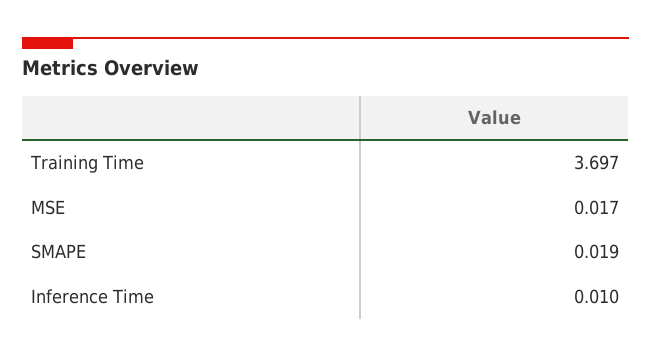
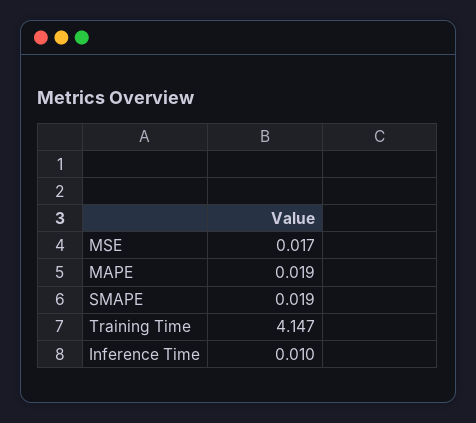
  {
-   "Training Time": 3.697,
+   "Training Time": 4.147,
    "MSE": 0.017,
    "SMAPE": 0.019,
-   "Inference Time": 0.01
+   "Inference Time": 0.01,
+   "MAPE": 0.019
  }

